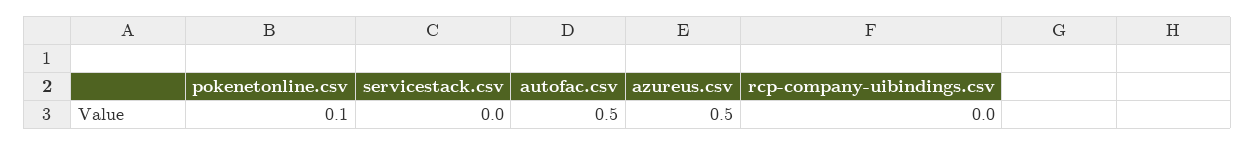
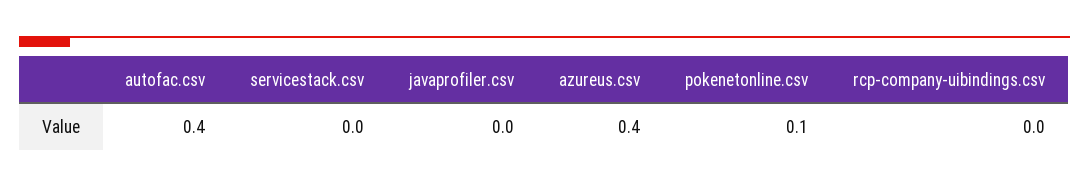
  {
    "pokenetonline.csv": 0.1,
    "servicestack.csv": 0,
-   "autofac.csv": 0.5,
+   "autofac.csv": 0.4,
-   "azureus.csv": 0.5,
+   "azureus.csv": 0.4,
-   "rcp-company-uibindings.csv": 0
+   "rcp-company-uibindings.csv": 0,
+   "javaprofiler.csv": 0
  }

